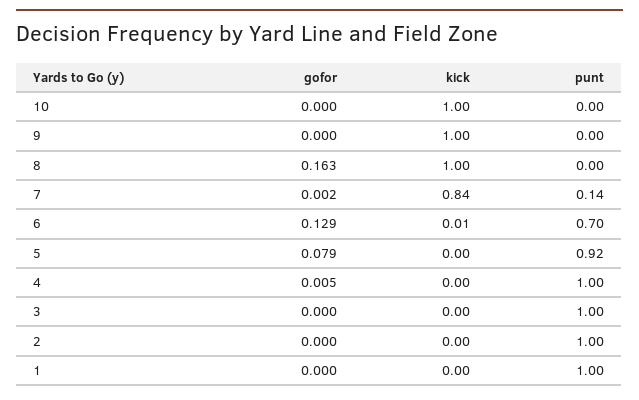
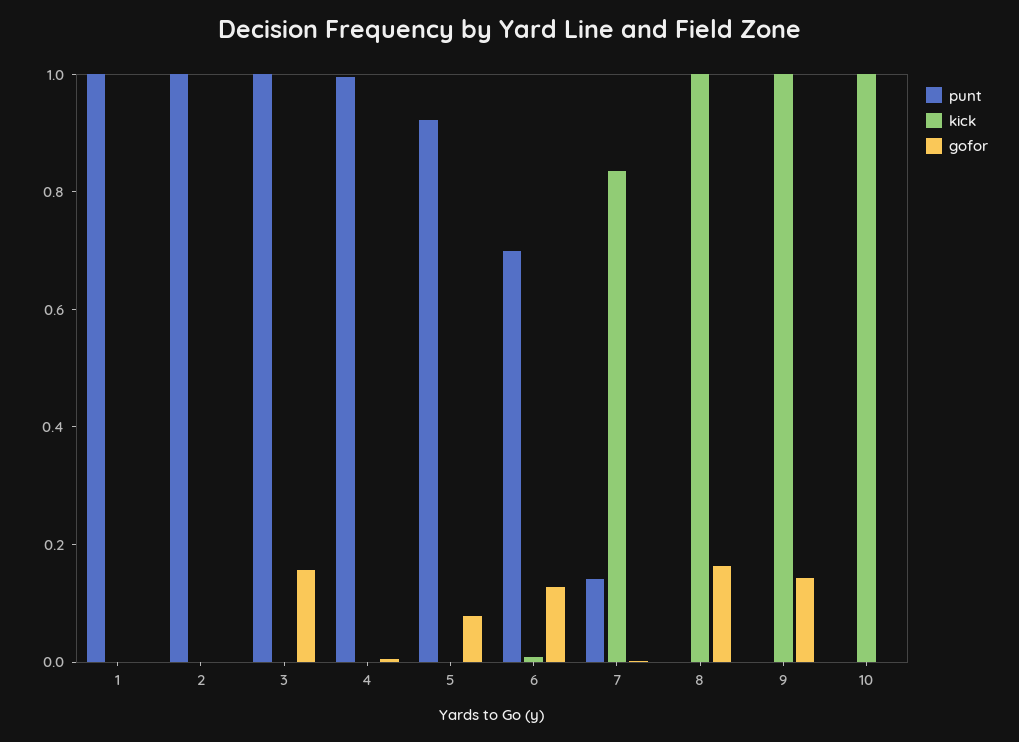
  {
    "gofor": {
      "10": 0,
-     "9": 0,
+     "9": 0.15,
      "8": 0.163,
      "7": 0.002,
      "6": 0.129,
      "5": 0.079,
      "4": 0.005,
-     "3": 0,
+     "3": 0.15,
      "2": 0,
      "1": 0
    },
    "kick": {
      "10": 1,
      "9": 1,
      "8": 1,
      "7": 0.84,
      "6": 0.01,
      "5": 0,
      "4": 0,
      "3": 0,
      "2": 0,
      "1": 0
    },
    "punt": {
      "10": 0,
      "9": 0,
      "8": 0,
      "7": 0.14,
      "6": 0.7,
      "5": 0.92,
      "4": 1,
      "3": 1,
      "2": 1,
      "1": 1
    }
  }

